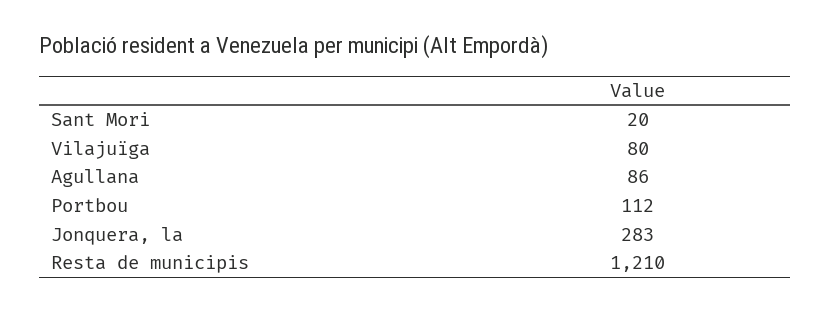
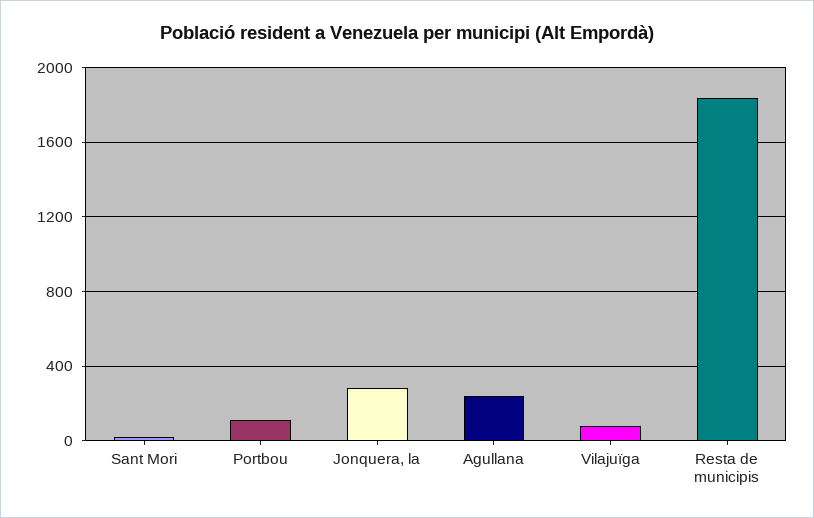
  {
    "Sant Mori": 20,
    "Vilajuïga": 80,
-   "Agullana": 86,
+   "Agullana": 250,
    "Portbou": 112,
    "Jonquera, la": 283,
-   "Resta de municipis": 1210
+   "Resta de municipis": 1850
  }

